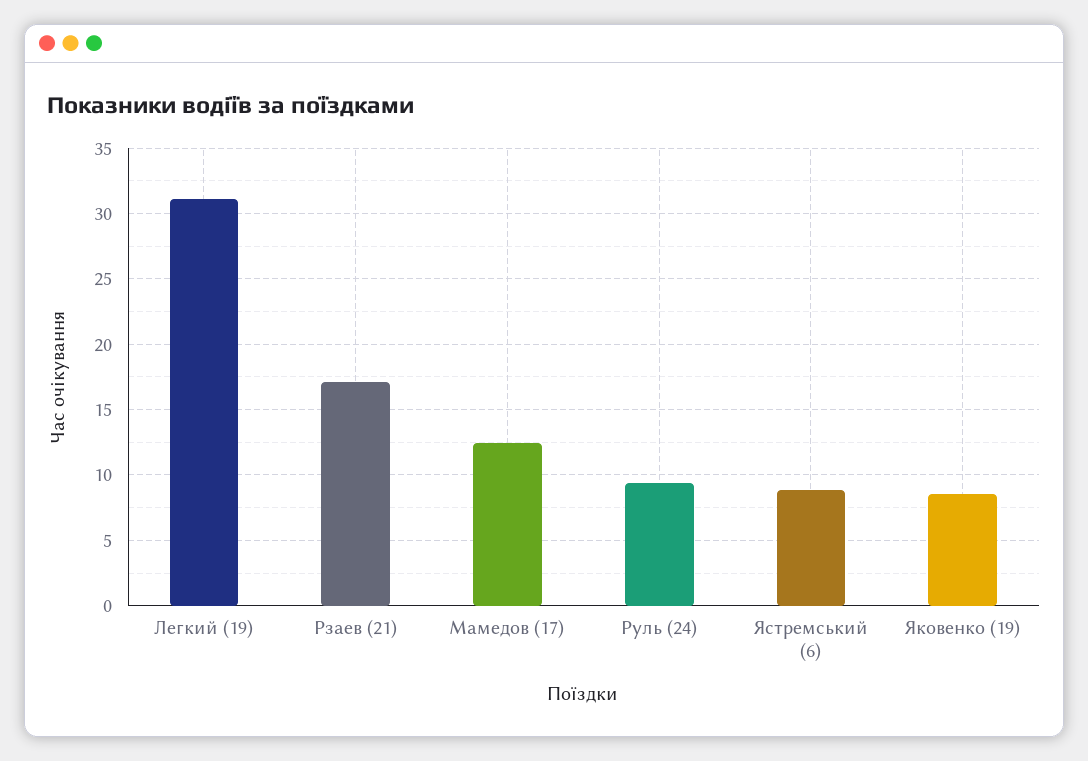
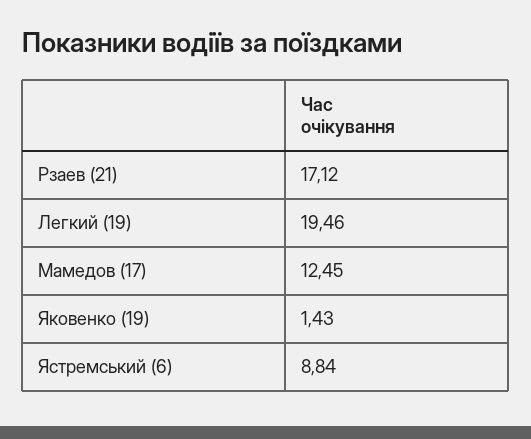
  {
-   "Легкий (19)": 31,
+   "Легкий (19)": 19.46,
    "Рзаев (21)": 17.12,
    "Мамедов (17)": 12.45,
-   "Руль (24)": 9.5,
    "Ястремський (6)": 8.84,
-   "Яковенко (19)": 8.5
+   "Яковенко (19)": 1.43
  }

